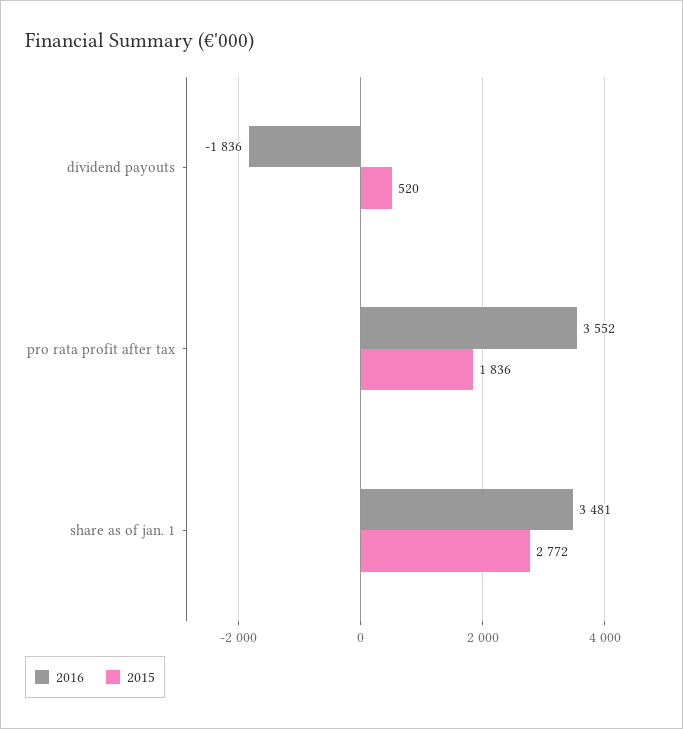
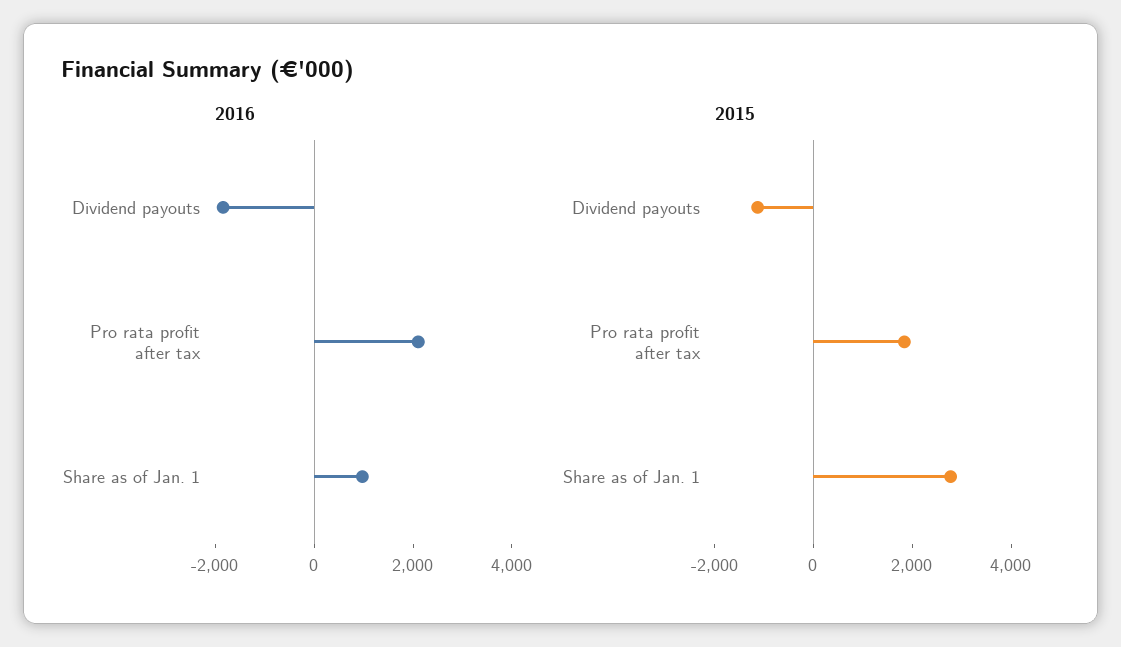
  {
    "2016": {
      "dividend payouts": -1836,
-     "pro rata profit after tax": 3552,
+     "pro rata profit after tax": 2000,
-     "share as of jan. 1": 3481
+     "share as of jan. 1": 1000
    },
    "2015": {
-     "dividend payouts": 520,
+     "dividend payouts": -1000,
      "pro rata profit after tax": 1836,
      "share as of jan. 1": 2772
    }
  }

